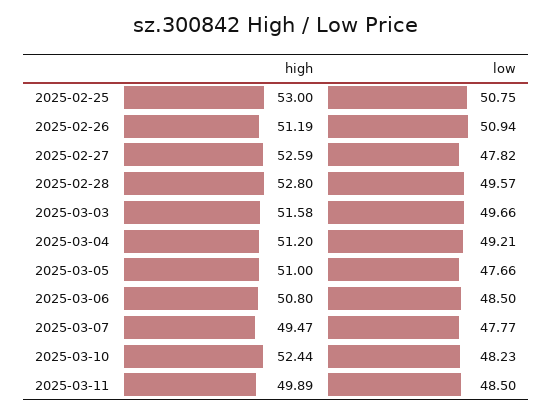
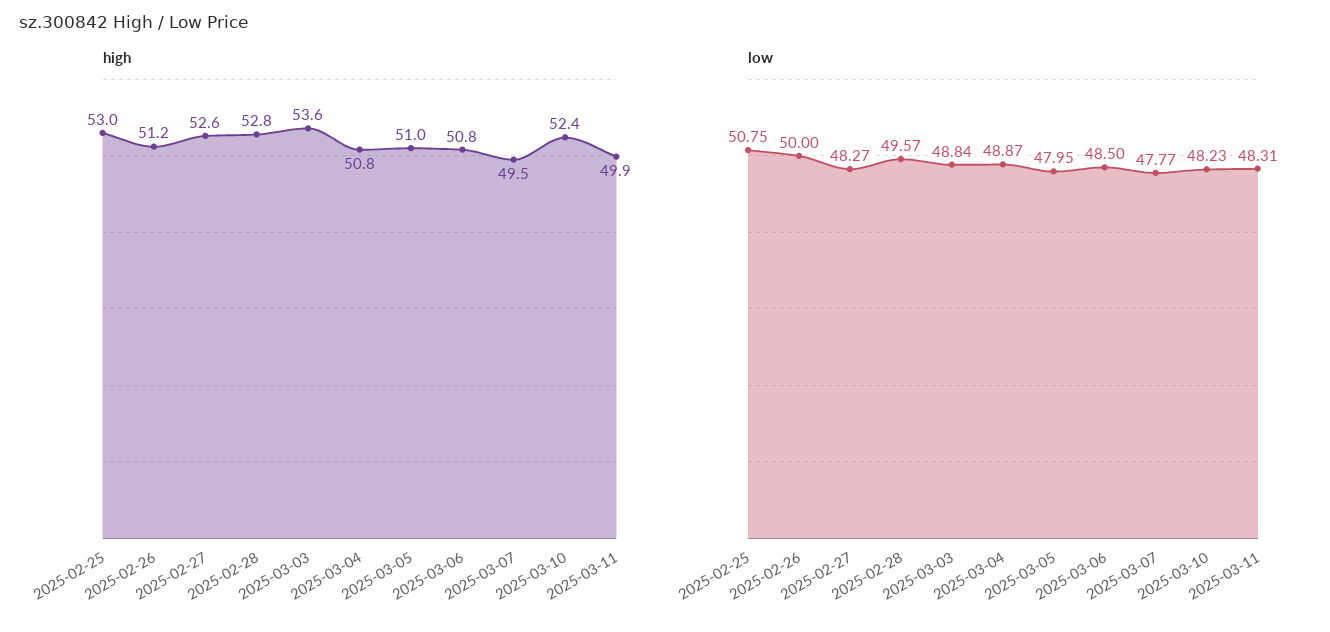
  {
    "high": {
      "2025-02-25": 53,
      "2025-02-26": 51.19,
      "2025-02-27": 52.59,
      "2025-02-28": 52.8,
-     "2025-03-03": 51.58,
+     "2025-03-03": 53.6,
-     "2025-03-04": 51.2,
+     "2025-03-04": 50.8,
      "2025-03-05": 51,
      "2025-03-06": 50.8,
      "2025-03-07": 49.47,
      "2025-03-10": 52.44,
      "2025-03-11": 49.89
    },
    "low": {
      "2025-02-25": 50.75,
-     "2025-02-26": 50.94,
+     "2025-02-26": 50,
-     "2025-02-27": 47.82,
+     "2025-02-27": 48.27,
      "2025-02-28": 49.57,
-     "2025-03-03": 49.66,
+     "2025-03-03": 48.84,
-     "2025-03-04": 49.21,
+     "2025-03-04": 48.87,
-     "2025-03-05": 47.66,
+     "2025-03-05": 47.95,
      "2025-03-06": 48.5,
      "2025-03-07": 47.77,
      "2025-03-10": 48.23,
-     "2025-03-11": 48.5
+     "2025-03-11": 48.31
    }
  }

